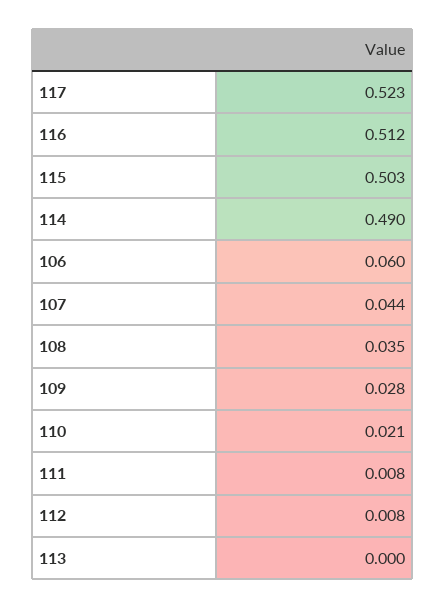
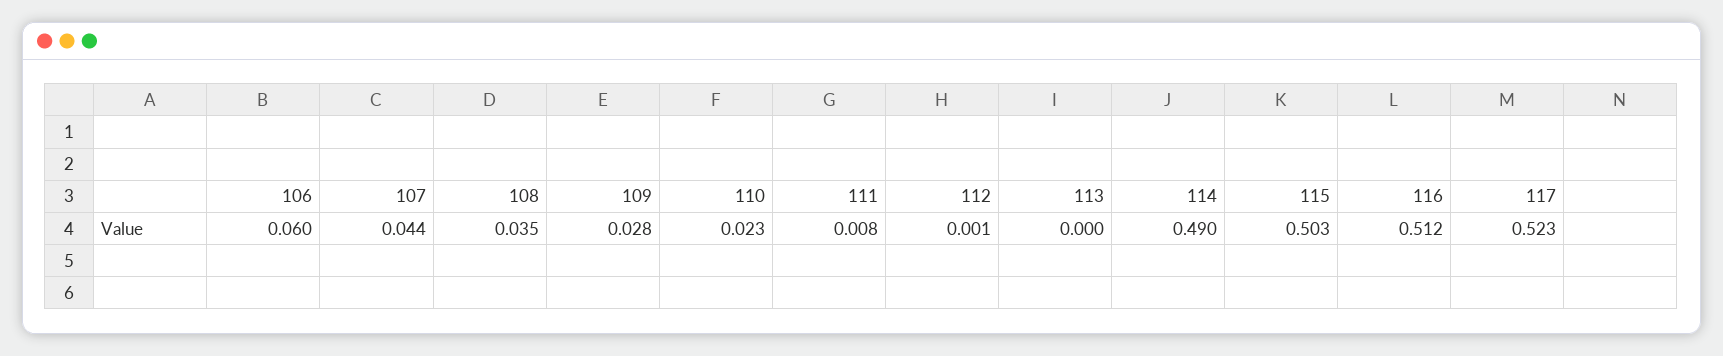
  {
    "117": 0.523,
    "116": 0.512,
    "115": 0.503,
    "114": 0.49,
    "106": 0.06,
    "107": 0.044,
    "108": 0.035,
    "109": 0.028,
-   "110": 0.021,
+   "110": 0.023,
    "111": 0.008,
-   "112": 0.008,
+   "112": 0.001,
    "113": 0
  }

